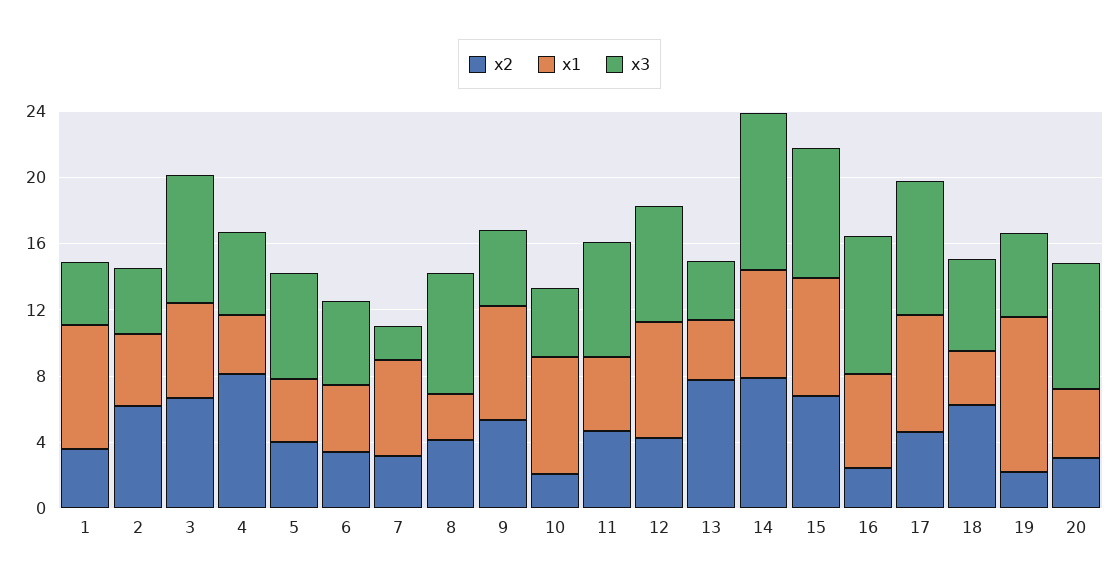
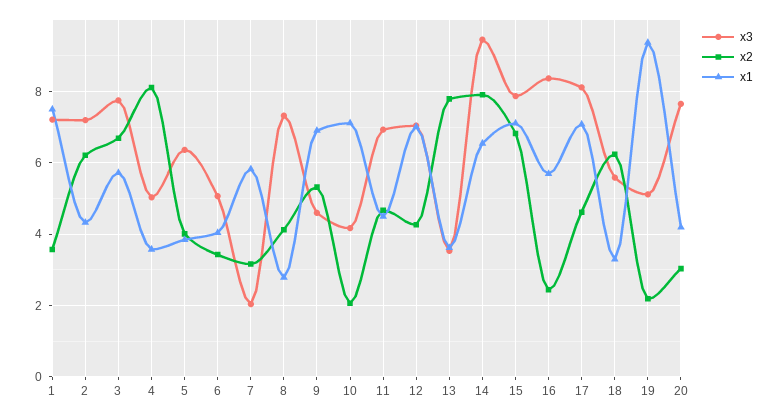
  {
    "x2": {
      "1": 3.6,
      "2": 6.2,
      "3": 6.6,
      "4": 8.2,
      "5": 4,
      "6": 3.4,
      "7": 3.2,
      "8": 4.2,
      "9": 5.4,
      "10": 2,
      "11": 4.6,
      "12": 4.2,
      "13": 7.8,
      "14": 8,
      "15": 6.8,
      "16": 2.4,
      "17": 4.6,
      "18": 6.2,
      "19": 2.2,
      "20": 3
    },
    "x1": {
      "1": 7.4,
      "2": 4.4,
      "3": 5.8,
      "4": 3.6,
      "5": 3.8,
      "6": 4,
      "7": 5.8,
      "8": 2.8,
      "9": 7,
      "10": 7.2,
      "11": 4.4,
      "12": 7,
      "13": 3.6,
      "14": 6.6,
      "15": 7.2,
      "16": 5.6,
      "17": 7,
      "18": 3.2,
      "19": 9.4,
      "20": 4.2
    },
    "x3": {
-     "1": 4,
+     "1": 7.2,
-     "2": 4,
+     "2": 7.2,
      "3": 7.8,
      "4": 5,
      "5": 6.4,
      "6": 5,
      "7": 2,
      "8": 7.4,
      "9": 4.6,
      "10": 4.2,
      "11": 7,
      "12": 7,
      "13": 3.6,
      "14": 9.4,
      "15": 7.8,
      "16": 8.4,
      "17": 8.2,
      "18": 5.6,
      "19": 5.2,
      "20": 7.6
    }
  }

